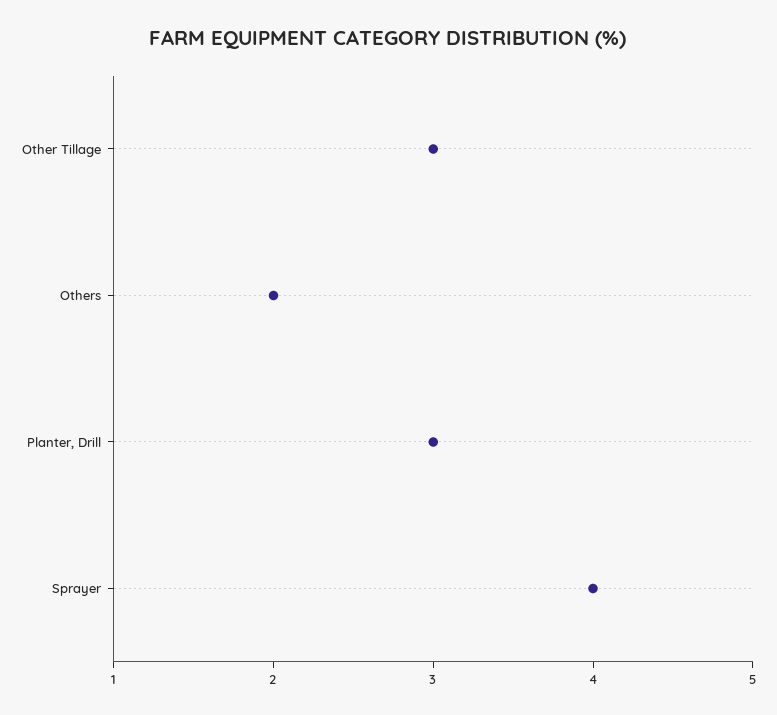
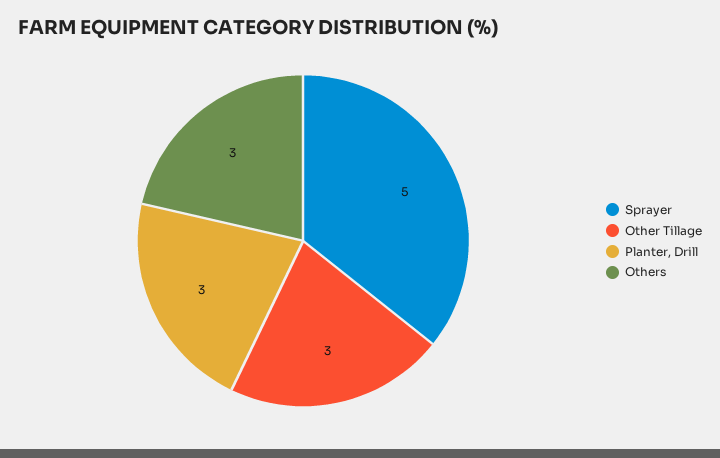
  {
    "Other Tillage": 3,
-   "Others": 2,
+   "Others": 3,
    "Planter, Drill": 3,
-   "Sprayer": 4
+   "Sprayer": 5
  }

